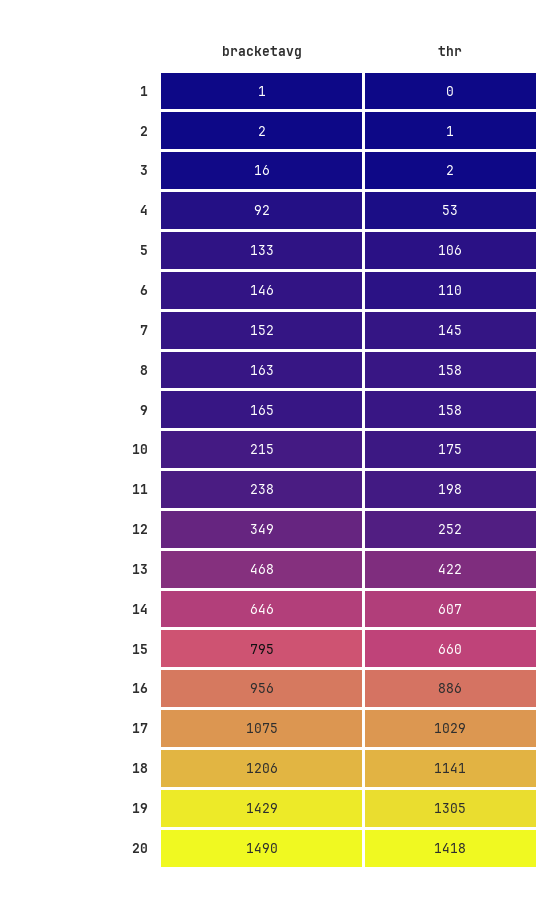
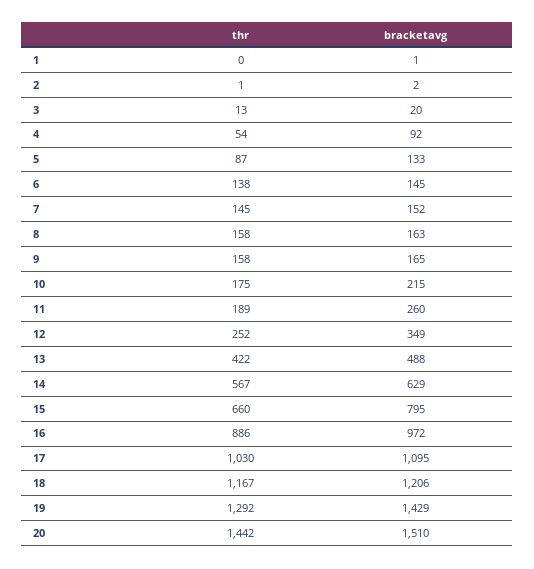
  {
    "bracketavg": {
      "1": 1,
      "2": 2,
-     "3": 16,
+     "3": 20,
      "4": 92,
      "5": 133,
-     "6": 146,
+     "6": 145,
      "7": 152,
      "8": 163,
      "9": 165,
      "10": 215,
-     "11": 238,
+     "11": 260,
      "12": 349,
-     "13": 468,
+     "13": 488,
-     "14": 646,
+     "14": 629,
      "15": 795,
-     "16": 956,
+     "16": 972,
-     "17": 1075,
+     "17": 1095,
      "18": 1206,
      "19": 1429,
-     "20": 1490
+     "20": 1510
    },
    "thr": {
      "1": 0,
      "2": 1,
-     "3": 2,
+     "3": 13,
-     "4": 53,
+     "4": 54,
-     "5": 106,
+     "5": 87,
-     "6": 110,
+     "6": 138,
      "7": 145,
      "8": 158,
      "9": 158,
      "10": 175,
-     "11": 198,
+     "11": 189,
      "12": 252,
      "13": 422,
-     "14": 607,
+     "14": 567,
      "15": 660,
      "16": 886,
-     "17": 1029,
+     "17": 1030,
-     "18": 1141,
+     "18": 1167,
-     "19": 1305,
+     "19": 1292,
-     "20": 1418
+     "20": 1442
    }
  }

